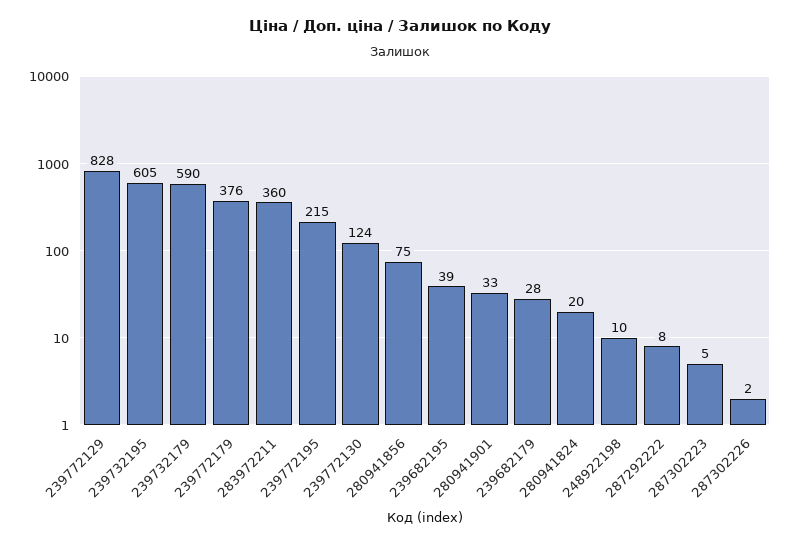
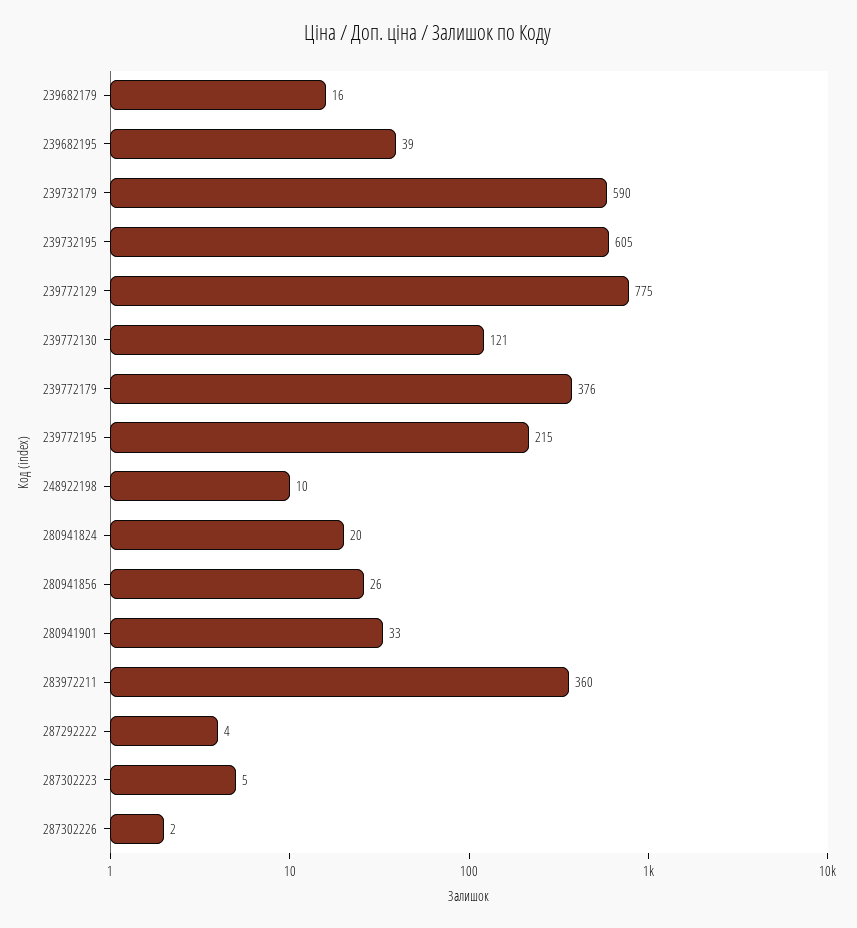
  {
-   "239772129": 828,
+   "239772129": 775,
    "239732195": 605,
    "239732179": 590,
    "239772179": 376,
    "283972211": 360,
    "239772195": 215,
-   "239772130": 124,
+   "239772130": 121,
-   "280941856": 75,
+   "280941856": 26,
    "239682195": 39,
    "280941901": 33,
-   "239682179": 28,
+   "239682179": 16,
    "280941824": 20,
    "248922198": 10,
-   "287292222": 8,
+   "287292222": 4,
    "287302223": 5,
    "287302226": 2
  }

